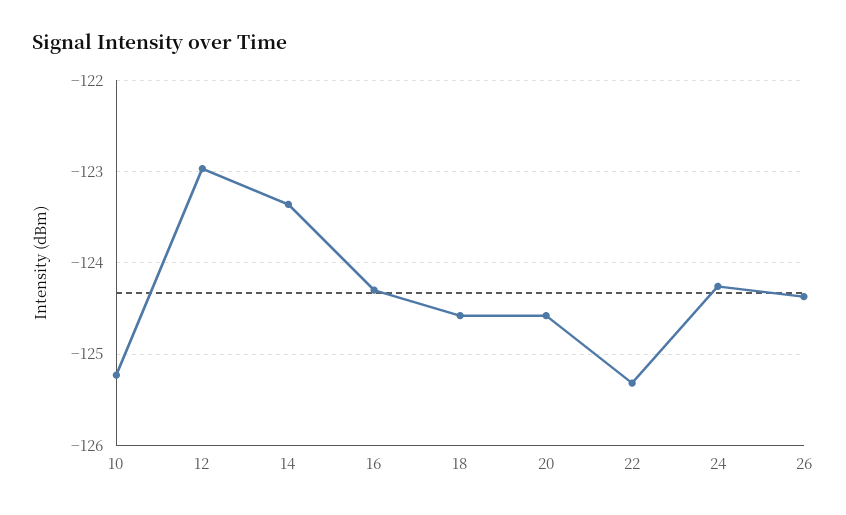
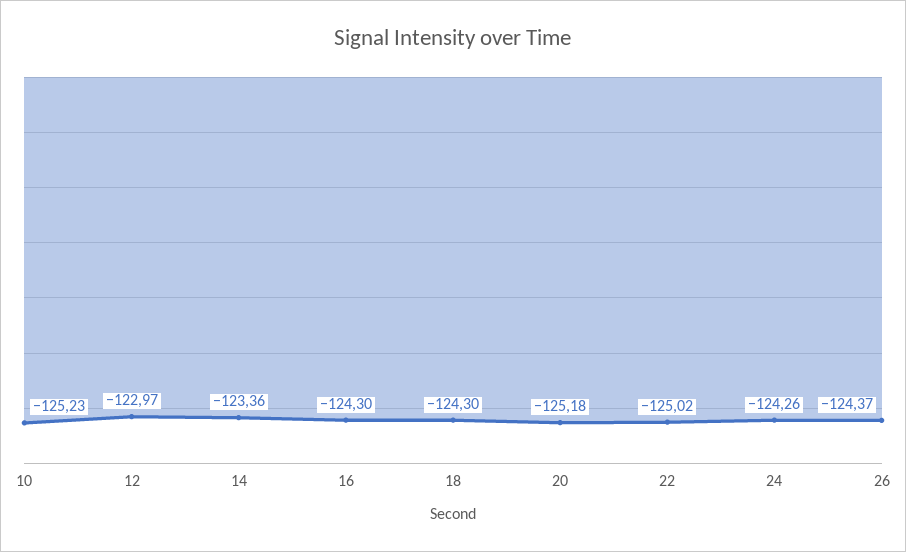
  {
    "10": -125.23,
    "12": -122.97,
    "14": -123.36,
    "16": -124.3,
-   "18": -124.6,
+   "18": -124.3,
-   "20": -124.6,
+   "20": -125.18,
-   "22": -125.3,
+   "22": -125.02,
    "24": -124.26,
    "26": -124.37
  }

